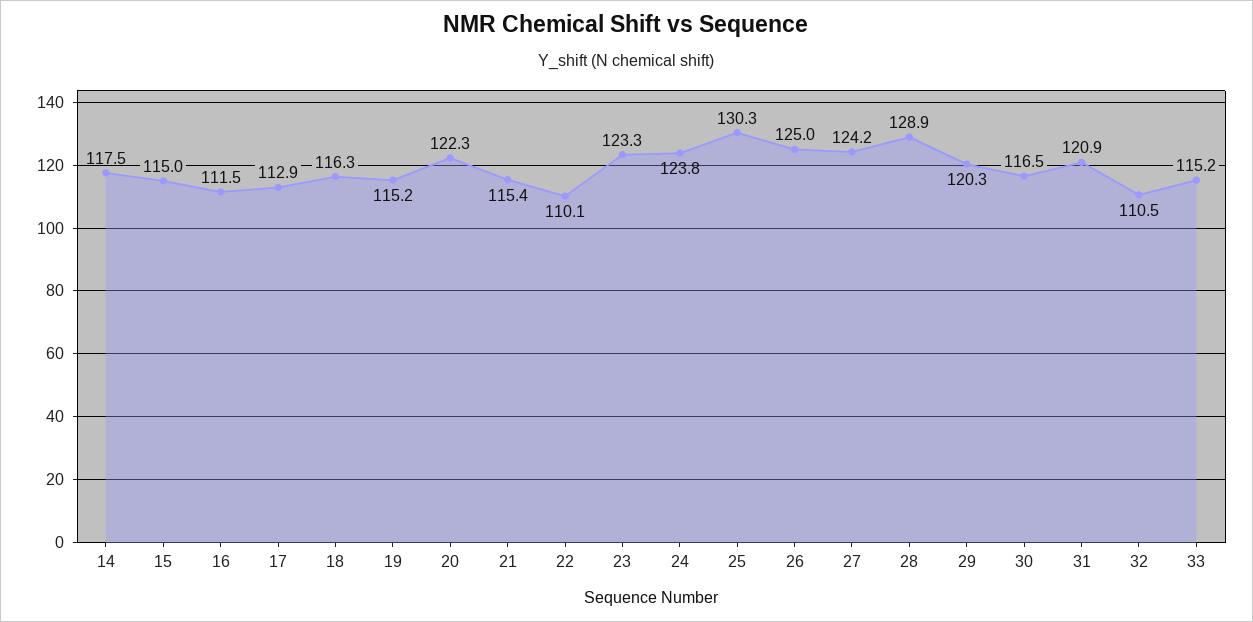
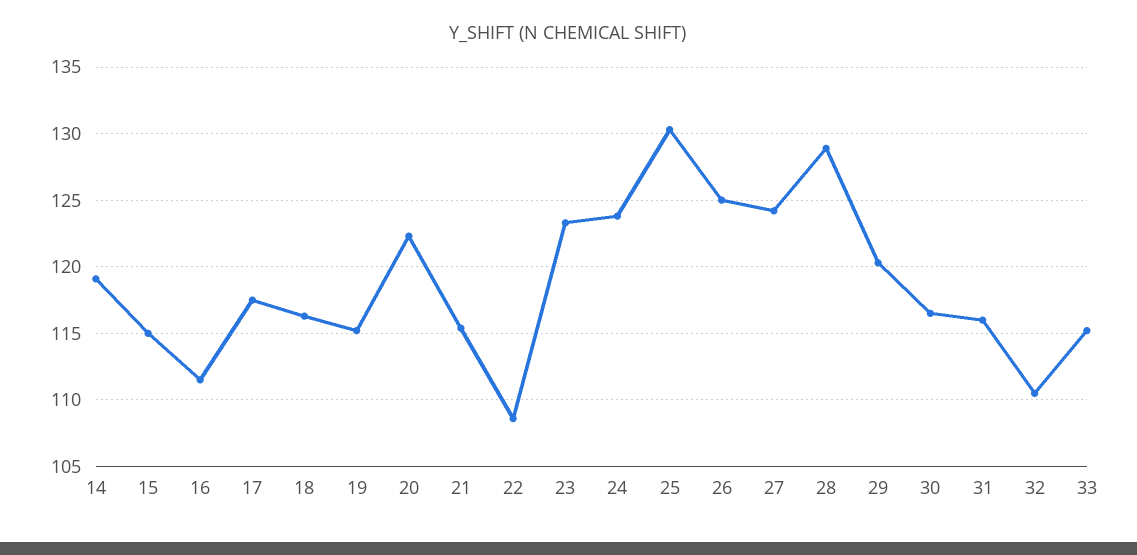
  {
-   "14": 117.5,
+   "14": 119,
    "15": 115,
    "16": 111.5,
-   "17": 112.9,
+   "17": 117.5,
    "18": 116.3,
    "19": 115.2,
    "20": 122.3,
    "21": 115.4,
-   "22": 110.1,
+   "22": 108.5,
    "23": 123.3,
    "24": 123.8,
    "25": 130.3,
    "26": 125,
    "27": 124.2,
    "28": 128.9,
    "29": 120.3,
    "30": 116.5,
-   "31": 120.9,
+   "31": 116,
    "32": 110.5,
    "33": 115.2
  }

